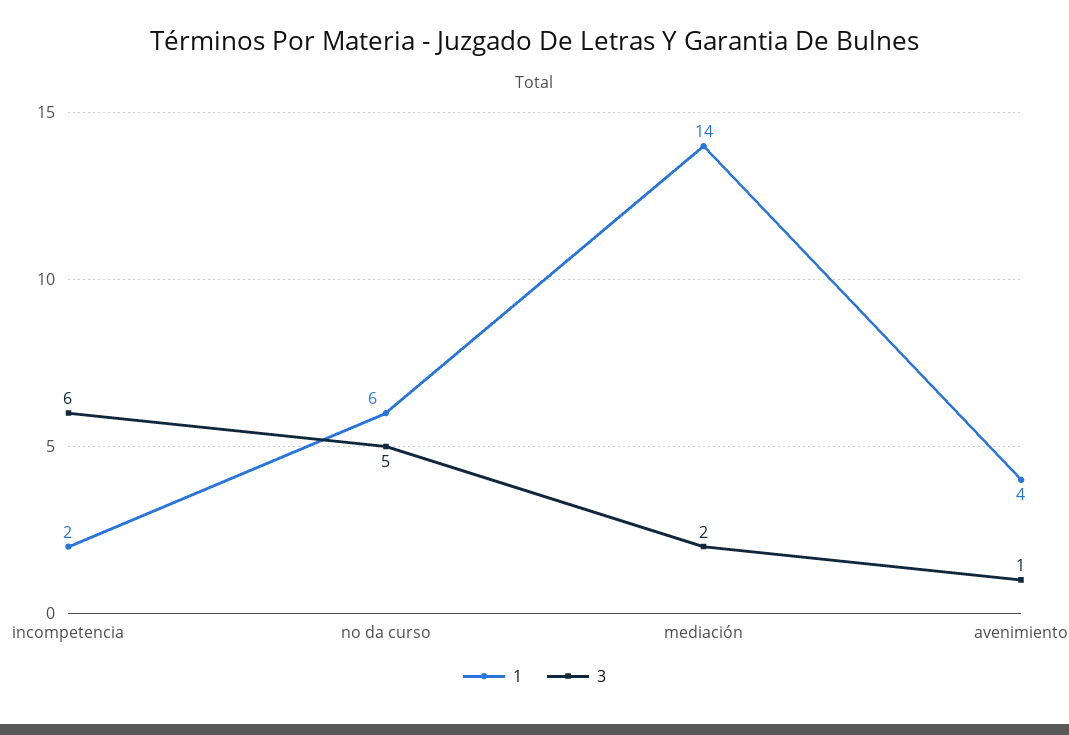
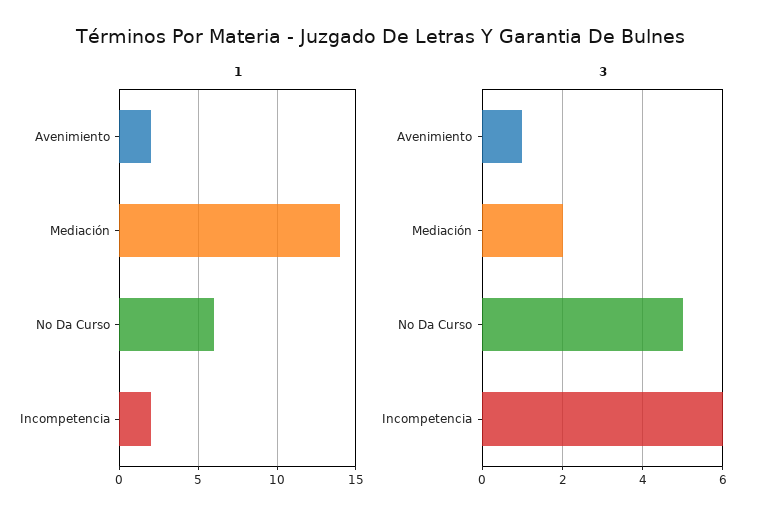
  {
    "1": {
      "incompetencia": 2,
      "no da curso": 6,
      "mediación": 14,
-     "avenimiento": 4
+     "avenimiento": 2
    },
    "3": {
      "incompetencia": 6,
      "no da curso": 5,
      "mediación": 2,
      "avenimiento": 1
    }
  }

